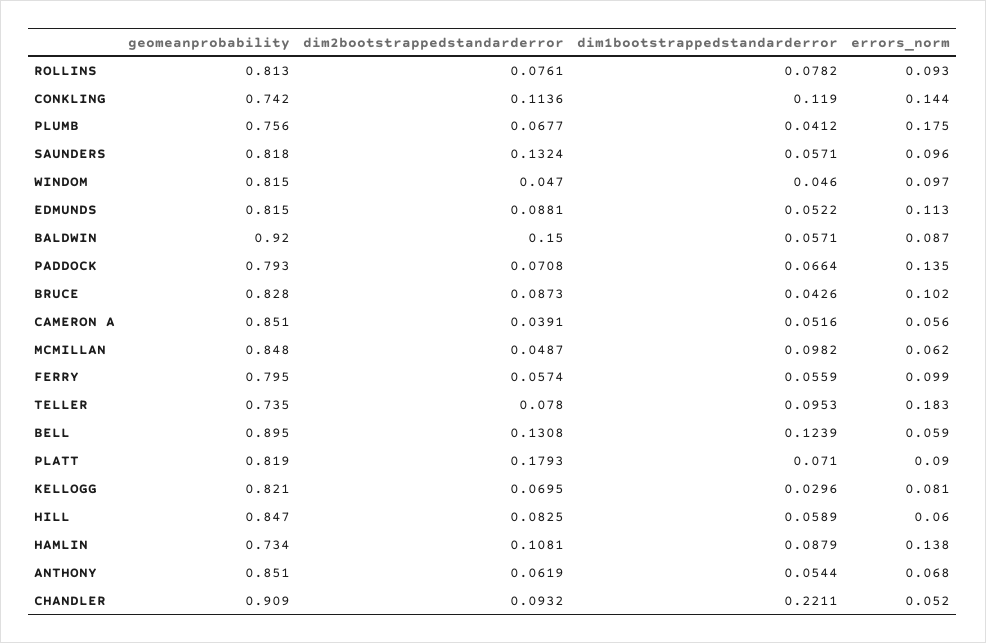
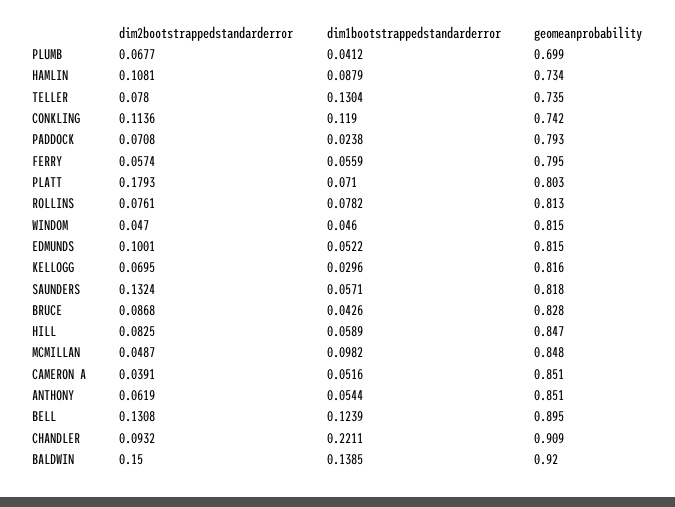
  {
    "geomeanprobability": {
      "ROLLINS": 0.813,
      "CONKLING": 0.742,
-     "PLUMB": 0.756,
+     "PLUMB": 0.699,
      "SAUNDERS": 0.818,
      "WINDOM": 0.815,
      "EDMUNDS": 0.815,
      "BALDWIN": 0.92,
      "PADDOCK": 0.793,
      "BRUCE": 0.828,
      "CAMERON A": 0.851,
      "MCMILLAN": 0.848,
      "FERRY": 0.795,
      "TELLER": 0.735,
      "BELL": 0.895,
-     "PLATT": 0.819,
+     "PLATT": 0.803,
-     "KELLOGG": 0.821,
+     "KELLOGG": 0.816,
      "HILL": 0.847,
      "HAMLIN": 0.734,
      "ANTHONY": 0.851,
      "CHANDLER": 0.909
    },
    "dim2bootstrappedstandarderror": {
      "ROLLINS": 0.0761,
      "CONKLING": 0.1136,
      "PLUMB": 0.0677,
      "SAUNDERS": 0.1324,
      "WINDOM": 0.047,
-     "EDMUNDS": 0.0881,
+     "EDMUNDS": 0.1001,
      "BALDWIN": 0.15,
      "PADDOCK": 0.0708,
-     "BRUCE": 0.0873,
+     "BRUCE": 0.0868,
      "CAMERON A": 0.0391,
      "MCMILLAN": 0.0487,
      "FERRY": 0.0574,
      "TELLER": 0.078,
      "BELL": 0.1308,
      "PLATT": 0.1793,
      "KELLOGG": 0.0695,
      "HILL": 0.0825,
      "HAMLIN": 0.1081,
      "ANTHONY": 0.0619,
      "CHANDLER": 0.0932
    },
    "dim1bootstrappedstandarderror": {
      "ROLLINS": 0.0782,
      "CONKLING": 0.119,
      "PLUMB": 0.0412,
      "SAUNDERS": 0.0571,
      "WINDOM": 0.046,
      "EDMUNDS": 0.0522,
-     "BALDWIN": 0.0571,
+     "BALDWIN": 0.1385,
-     "PADDOCK": 0.0664,
+     "PADDOCK": 0.0238,
      "BRUCE": 0.0426,
      "CAMERON A": 0.0516,
      "MCMILLAN": 0.0982,
      "FERRY": 0.0559,
-     "TELLER": 0.0953,
+     "TELLER": 0.1304,
      "BELL": 0.1239,
      "PLATT": 0.071,
      "KELLOGG": 0.0296,
      "HILL": 0.0589,
      "HAMLIN": 0.0879,
      "ANTHONY": 0.0544,
      "CHANDLER": 0.2211
-   },
+   }
-   "errors_norm": {
-     "ROLLINS": 0.093,
-     "CONKLING": 0.144,
-     "PLUMB": 0.175,
-     "SAUNDERS": 0.096,
-     "WINDOM": 0.097,
-     "EDMUNDS": 0.113,
-     "BALDWIN": 0.087,
-     "PADDOCK": 0.135,
-     "BRUCE": 0.102,
-     "CAMERON A": 0.056,
-     "MCMILLAN": 0.062,
-     "FERRY": 0.099,
-     "TELLER": 0.183,
-     "BELL": 0.059,
-     "PLATT": 0.09,
-     "KELLOGG": 0.081,
-     "HILL": 0.06,
-     "HAMLIN": 0.138,
-     "ANTHONY": 0.068,
-     "CHANDLER": 0.052
-   }
  }

